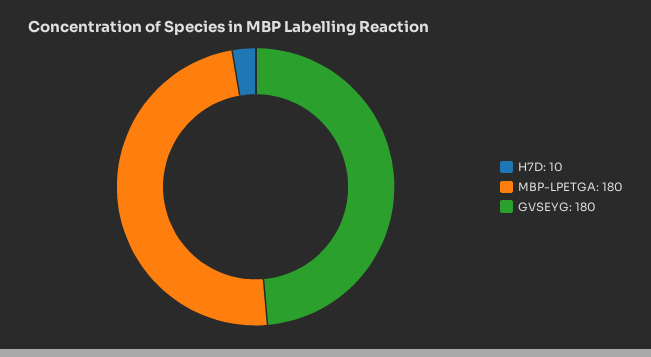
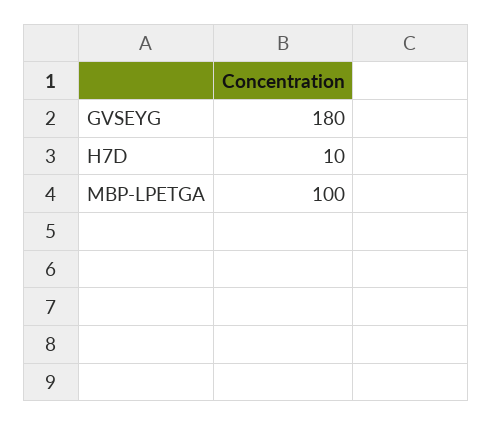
  {
    "H7D": 10,
-   "MBP-LPETGA": 180,
+   "MBP-LPETGA": 100,
    "GVSEYG": 180
  }

